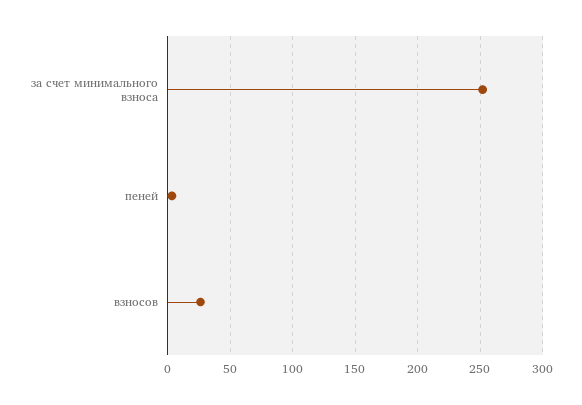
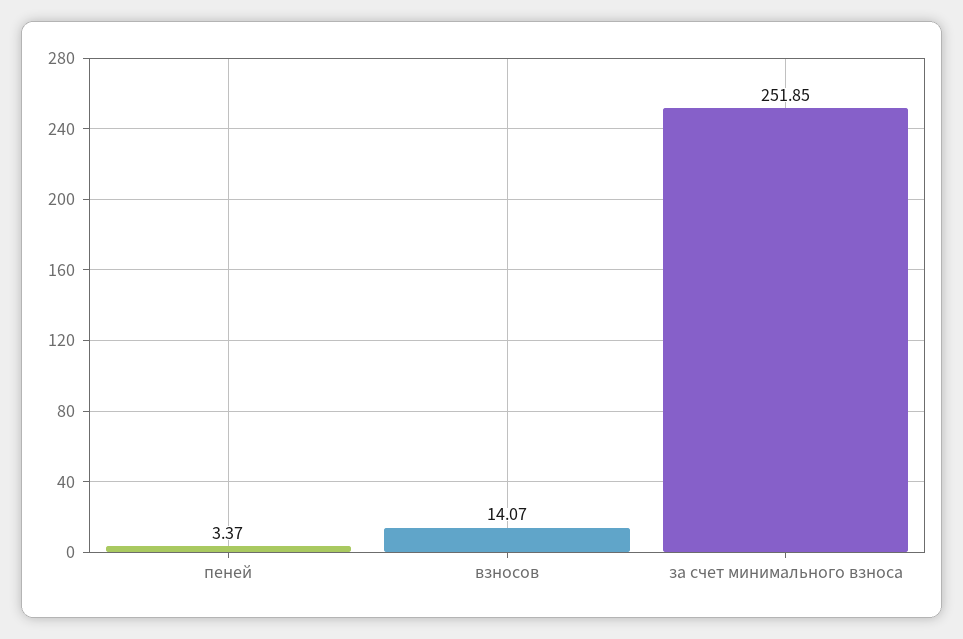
  {
    "за счет минимального взноса": 251.85,
    "пеней": 3.37,
-   "взносов": 25
+   "взносов": 14.07
  }

